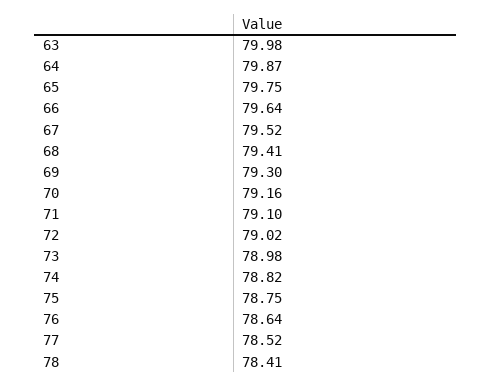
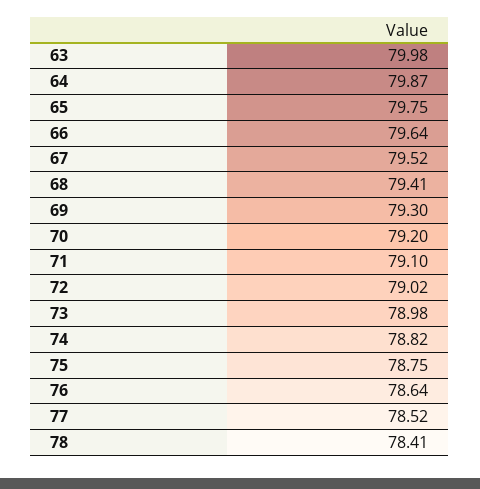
  {
    "63": 79.98,
    "64": 79.87,
    "65": 79.75,
    "66": 79.64,
    "67": 79.52,
    "68": 79.41,
    "69": 79.3,
-   "70": 79.16,
+   "70": 79.2,
    "71": 79.1,
    "72": 79.02,
    "73": 78.98,
    "74": 78.82,
    "75": 78.75,
    "76": 78.64,
    "77": 78.52,
    "78": 78.41
  }

